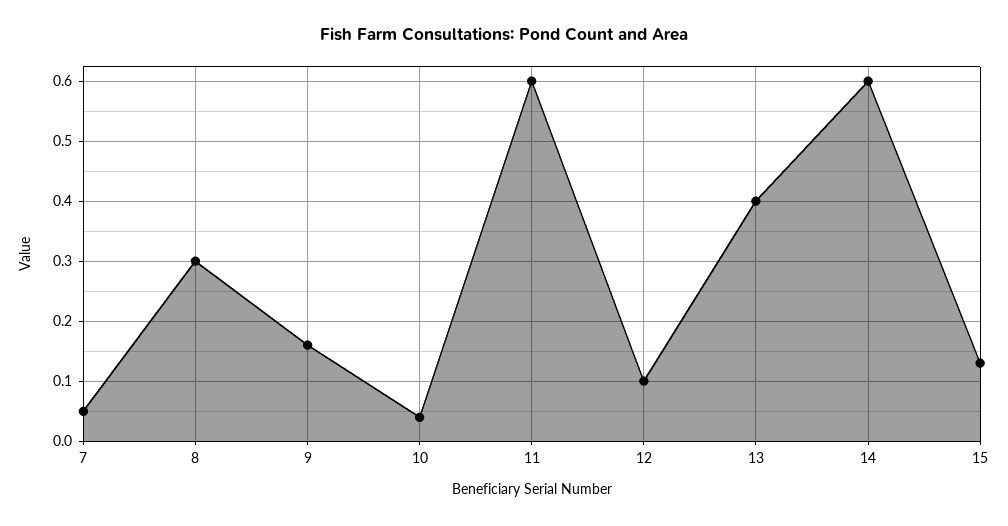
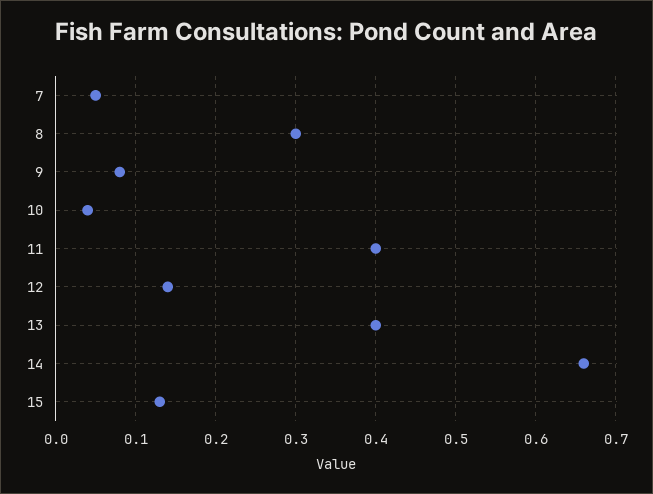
  {
    "7": 0.05,
    "8": 0.3,
-   "9": 0.16,
+   "9": 0.08,
    "10": 0.04,
-   "11": 0.6,
+   "11": 0.4,
-   "12": 0.1,
+   "12": 0.14,
    "13": 0.4,
-   "14": 0.6,
+   "14": 0.66,
    "15": 0.13
  }

